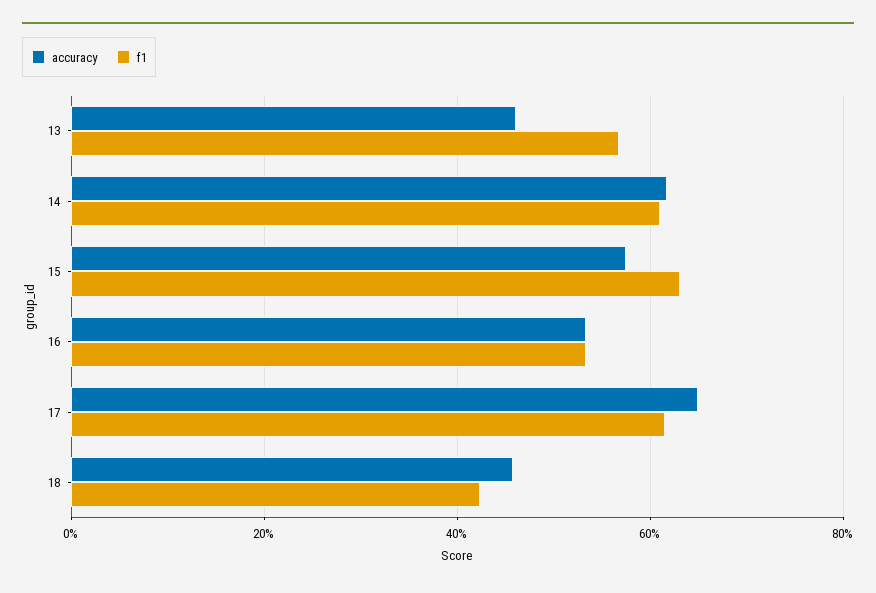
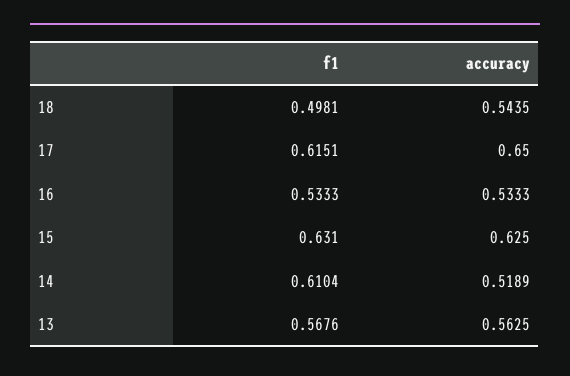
  {
    "accuracy": {
-     "13": 0.46,
+     "13": 0.5625,
-     "14": 0.62,
+     "14": 0.5189,
-     "15": 0.58,
+     "15": 0.625,
      "16": 0.5333,
      "17": 0.65,
-     "18": 0.46
+     "18": 0.5435
    },
    "f1": {
      "13": 0.5676,
      "14": 0.6104,
      "15": 0.631,
      "16": 0.5333,
      "17": 0.6151,
-     "18": 0.42
+     "18": 0.4981
    }
  }

